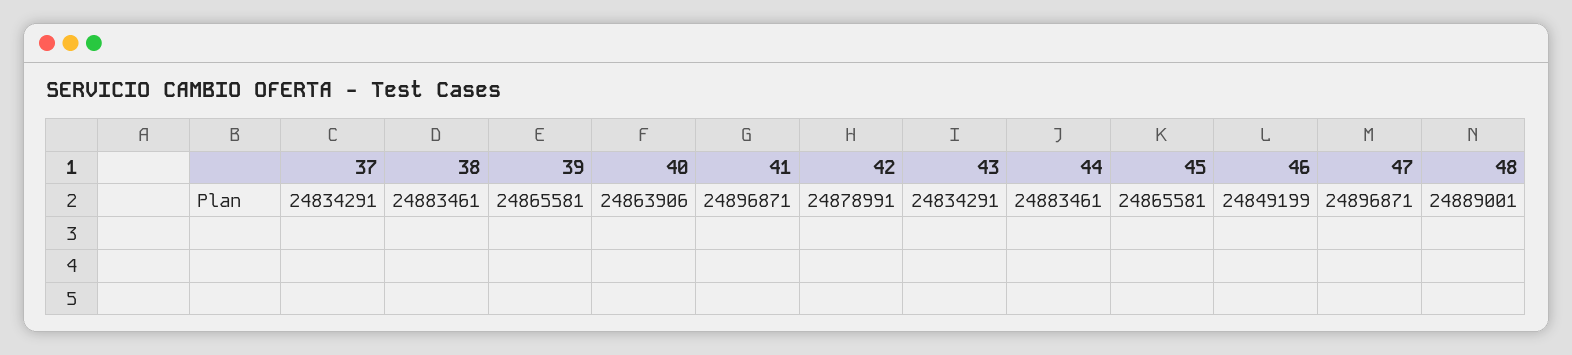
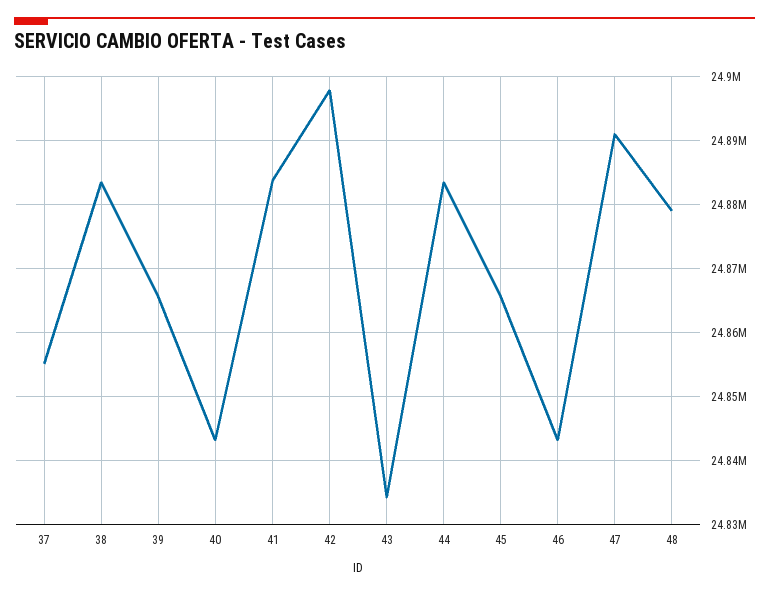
  {
-   "37": 24834291,
+   "37": 24855000,
    "38": 24883461,
    "39": 24865581,
-   "40": 24863906,
+   "40": 24843000,
-   "41": 24896871,
+   "41": 24884000,
-   "42": 24878991,
+   "42": 24898000,
    "43": 24834291,
    "44": 24883461,
    "45": 24865581,
-   "46": 24849199,
+   "46": 24843000,
-   "47": 24896871,
+   "47": 24891000,
-   "48": 24889001
+   "48": 24879000
  }

